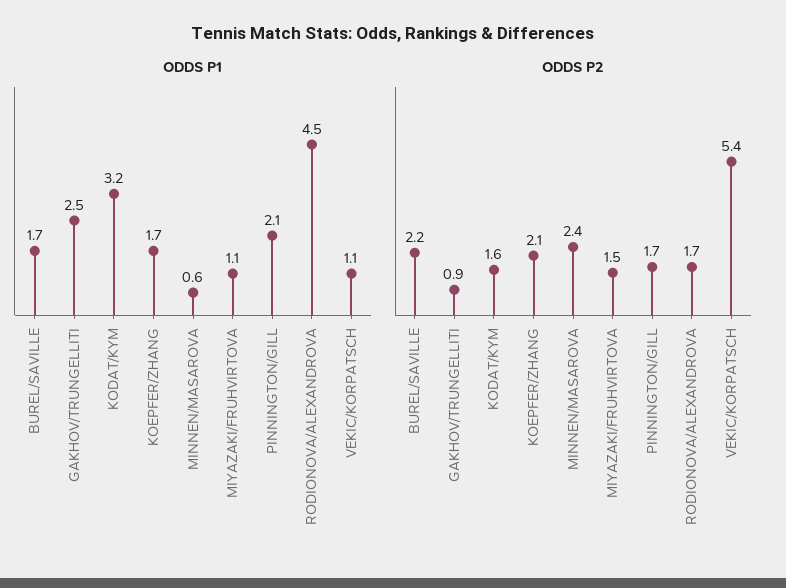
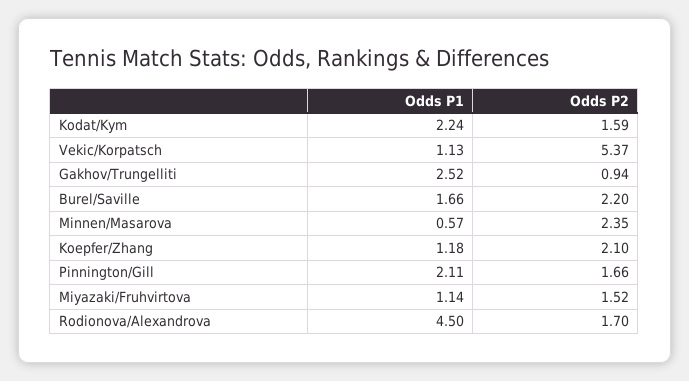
  {
    "ODDS P1": {
      "BUREL/SAVILLE": 1.66,
      "GAKHOV/TRUNGELLITI": 2.52,
-     "KODAT/KYM": 3.2,
+     "KODAT/KYM": 2.24,
-     "KOEPFER/ZHANG": 1.7,
+     "KOEPFER/ZHANG": 1.18,
      "MINNEN/MASAROVA": 0.57,
      "MIYAZAKI/FRUHVIRTOVA": 1.14,
      "PINNINGTON/GILL": 2.11,
      "RODIONOVA/ALEXANDROVA": 4.5,
      "VEKIC/KORPATSCH": 1.13
    },
    "ODDS P2": {
      "BUREL/SAVILLE": 2.2,
      "GAKHOV/TRUNGELLITI": 0.94,
      "KODAT/KYM": 1.59,
      "KOEPFER/ZHANG": 2.1,
      "MINNEN/MASAROVA": 2.35,
      "MIYAZAKI/FRUHVIRTOVA": 1.52,
      "PINNINGTON/GILL": 1.66,
      "RODIONOVA/ALEXANDROVA": 1.7,
      "VEKIC/KORPATSCH": 5.37
    }
  }

